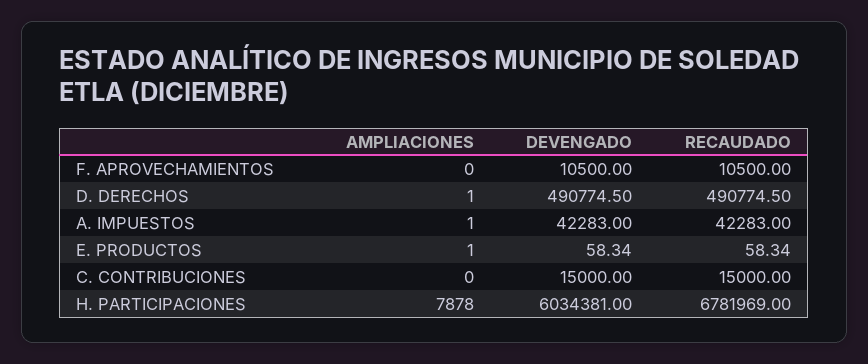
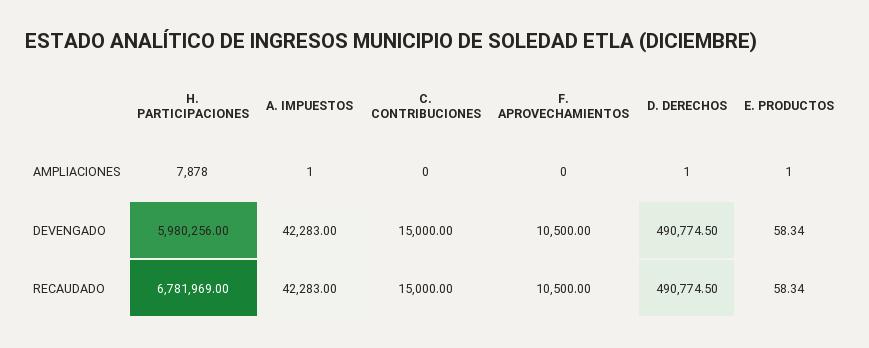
  {
    "AMPLIACIONES": {
      "F. APROVECHAMIENTOS": 0,
      "D. DERECHOS": 1,
      "A. IMPUESTOS": 1,
      "E. PRODUCTOS": 1,
      "C. CONTRIBUCIONES": 0,
      "H. PARTICIPACIONES": 7878
    },
    "DEVENGADO": {
      "F. APROVECHAMIENTOS": 10500,
      "D. DERECHOS": 490774.5,
      "A. IMPUESTOS": 42283,
      "E. PRODUCTOS": 58.34,
      "C. CONTRIBUCIONES": 15000,
-     "H. PARTICIPACIONES": 6034381
+     "H. PARTICIPACIONES": 5980256
    },
    "RECAUDADO": {
      "F. APROVECHAMIENTOS": 10500,
      "D. DERECHOS": 490774.5,
      "A. IMPUESTOS": 42283,
      "E. PRODUCTOS": 58.34,
      "C. CONTRIBUCIONES": 15000,
      "H. PARTICIPACIONES": 6781969
    }
  }

